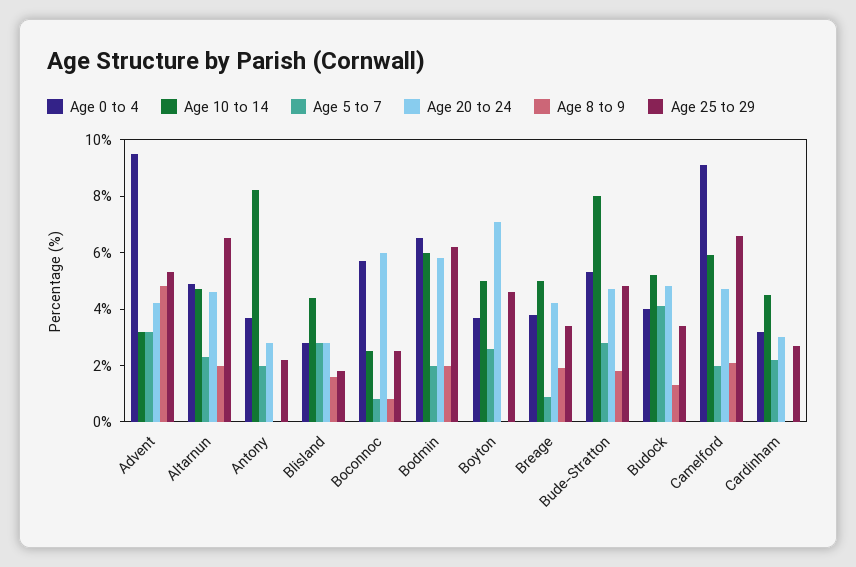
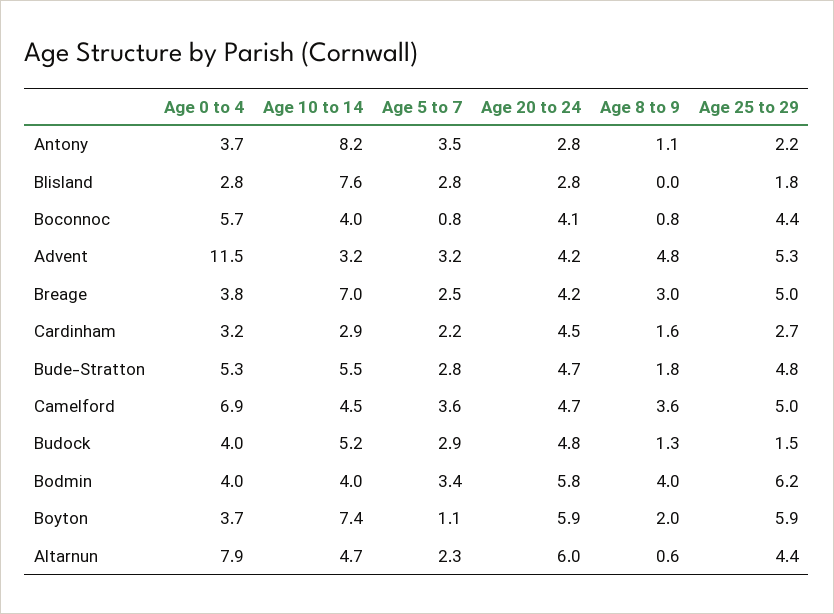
  {
    "Age 0 to 4": {
-     "Advent": 9.5,
+     "Advent": 11.5,
-     "Altarnun": 5,
+     "Altarnun": 7.9,
      "Antony": 3.7,
      "Blisland": 2.8,
      "Boconnoc": 5.7,
-     "Bodmin": 6.5,
+     "Bodmin": 4,
      "Boyton": 3.7,
      "Breage": 3.8,
      "Bude-Stratton": 5.3,
      "Budock": 4,
-     "Camelford": 9,
+     "Camelford": 6.9,
      "Cardinham": 3.2
    },
    "Age 10 to 14": {
      "Advent": 3.2,
      "Altarnun": 4.7,
      "Antony": 8.2,
-     "Blisland": 4.5,
+     "Blisland": 7.6,
-     "Boconnoc": 2.5,
+     "Boconnoc": 4,
-     "Bodmin": 6,
+     "Bodmin": 4,
-     "Boyton": 5,
+     "Boyton": 7.4,
-     "Breage": 5,
+     "Breage": 7,
-     "Bude-Stratton": 8,
+     "Bude-Stratton": 5.5,
      "Budock": 5.2,
-     "Camelford": 6,
+     "Camelford": 4.5,
-     "Cardinham": 4.5
+     "Cardinham": 2.9
    },
    "Age 5 to 7": {
      "Advent": 3.2,
      "Altarnun": 2.3,
-     "Antony": 2,
+     "Antony": 3.5,
      "Blisland": 2.8,
      "Boconnoc": 0.8,
-     "Bodmin": 2,
+     "Bodmin": 3.4,
-     "Boyton": 2.5,
+     "Boyton": 1.1,
-     "Breage": 1,
+     "Breage": 2.5,
      "Bude-Stratton": 2.8,
-     "Budock": 4,
+     "Budock": 2.9,
-     "Camelford": 2,
+     "Camelford": 3.6,
      "Cardinham": 2.2
    },
    "Age 20 to 24": {
      "Advent": 4.2,
-     "Altarnun": 4.5,
+     "Altarnun": 6,
      "Antony": 2.8,
      "Blisland": 2.8,
-     "Boconnoc": 6,
+     "Boconnoc": 4.1,
      "Bodmin": 5.8,
-     "Boyton": 7,
+     "Boyton": 5.9,
      "Breage": 4.2,
      "Bude-Stratton": 4.7,
      "Budock": 4.8,
      "Camelford": 4.7,
-     "Cardinham": 3
+     "Cardinham": 4.5
    },
    "Age 8 to 9": {
      "Advent": 4.8,
-     "Altarnun": 2,
+     "Altarnun": 0.6,
-     "Antony": 0,
+     "Antony": 1.1,
-     "Blisland": 1.5,
+     "Blisland": 0,
      "Boconnoc": 0.8,
-     "Bodmin": 2,
+     "Bodmin": 4,
-     "Boyton": 0,
+     "Boyton": 2,
-     "Breage": 2,
+     "Breage": 3,
      "Bude-Stratton": 1.8,
      "Budock": 1.3,
-     "Camelford": 2,
+     "Camelford": 3.6,
-     "Cardinham": 0
+     "Cardinham": 1.6
    },
    "Age 25 to 29": {
      "Advent": 5.3,
-     "Altarnun": 6.5,
+     "Altarnun": 4.4,
      "Antony": 2.2,
      "Blisland": 1.8,
-     "Boconnoc": 2.5,
+     "Boconnoc": 4.4,
      "Bodmin": 6.2,
-     "Boyton": 4.5,
+     "Boyton": 5.9,
-     "Breage": 3.5,
+     "Breage": 5,
      "Bude-Stratton": 4.8,
-     "Budock": 3.5,
+     "Budock": 1.5,
-     "Camelford": 6.5,
+     "Camelford": 5,
      "Cardinham": 2.7
    }
  }

